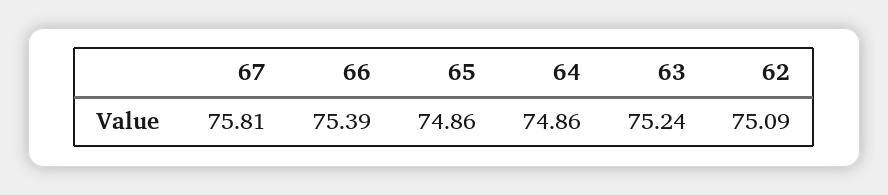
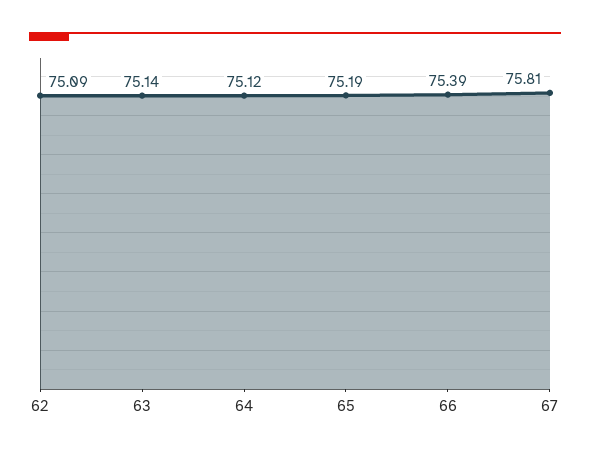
  {
    "67": 75.81,
    "66": 75.39,
-   "65": 74.86,
+   "65": 75.19,
-   "64": 74.86,
+   "64": 75.12,
-   "63": 75.24,
+   "63": 75.14,
    "62": 75.09
  }

